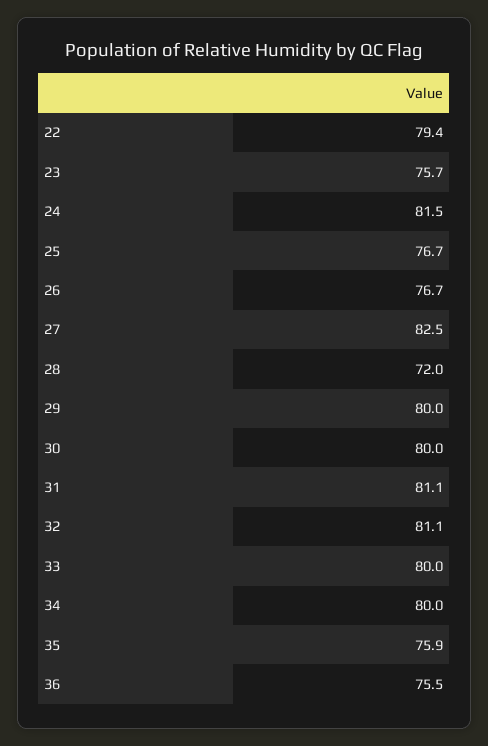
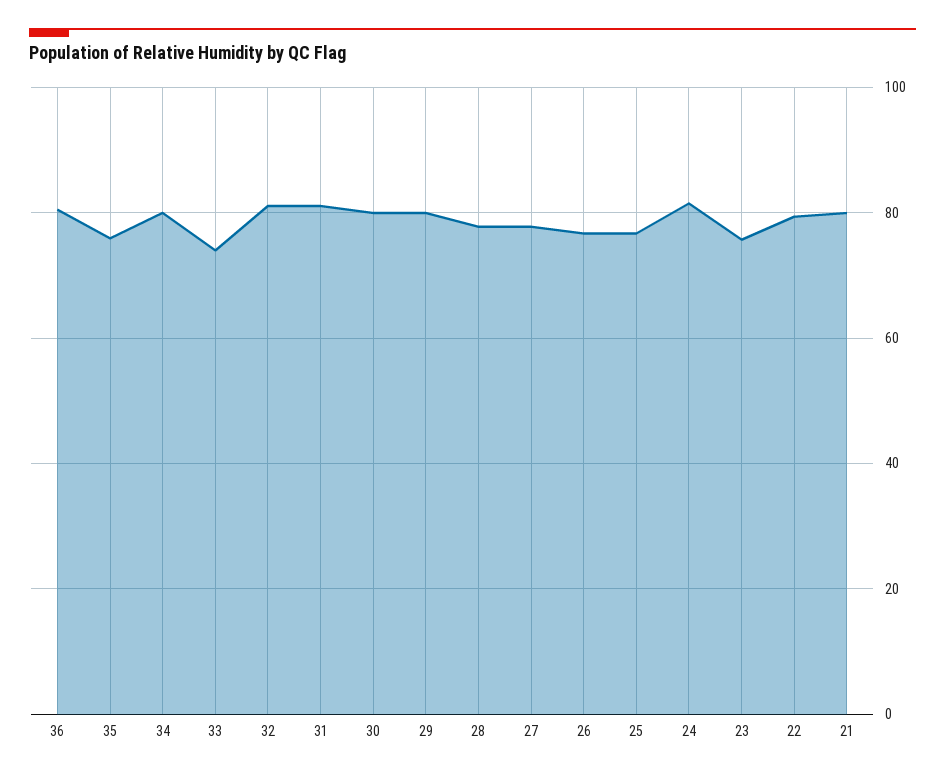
  {
    "22": 79.4,
    "23": 75.7,
    "24": 81.5,
    "25": 76.7,
    "26": 76.7,
-   "27": 82.5,
+   "27": 78,
-   "28": 72,
+   "28": 78,
    "29": 80,
    "30": 80,
    "31": 81.1,
    "32": 81.1,
-   "33": 80,
+   "33": 74,
    "34": 80,
    "35": 75.9,
-   "36": 75.5
+   "36": 80,
+   "21": 80
  }

